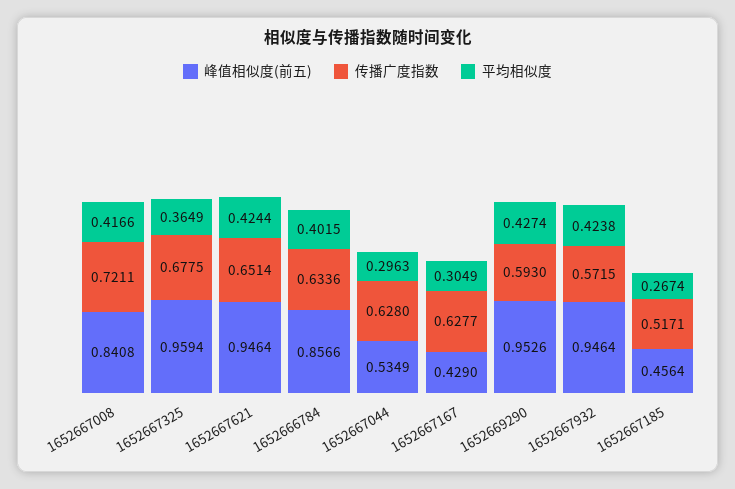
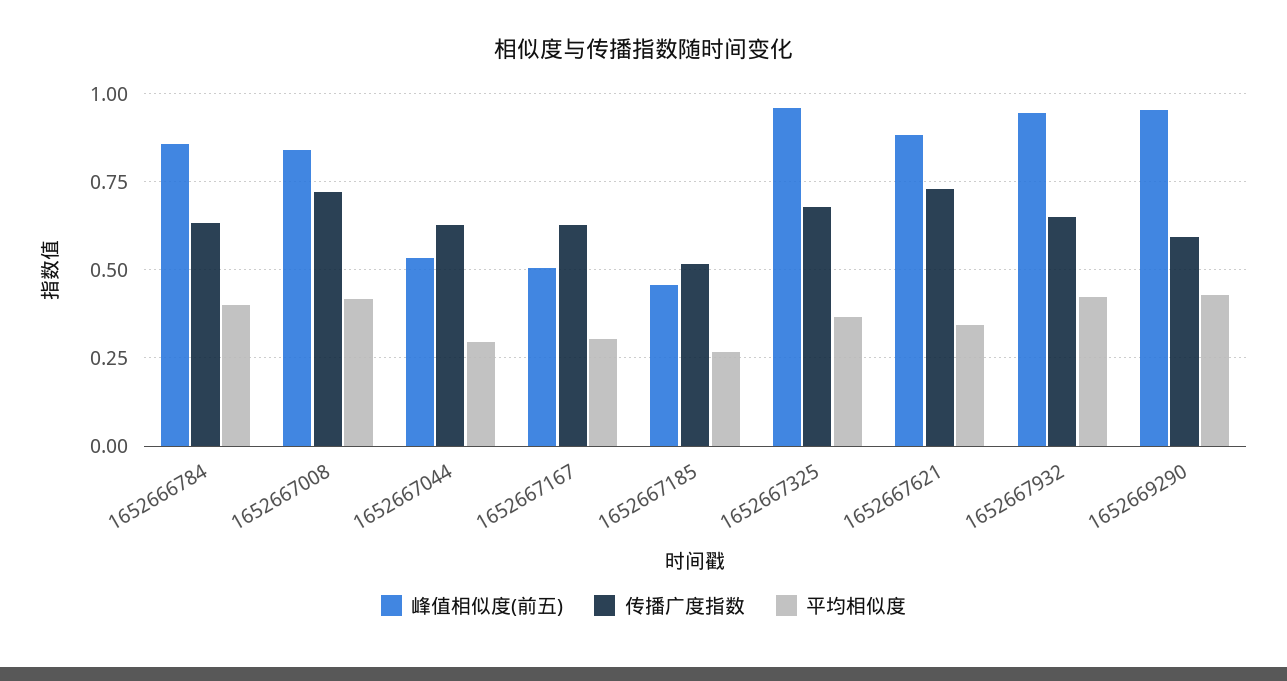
  {
    "峰值相似度(前五)": {
      "1652667008": 0.8408,
      "1652667325": 0.9594,
-     "1652667621": 0.9464,
+     "1652667621": 0.875,
      "1652666784": 0.8566,
      "1652667044": 0.5349,
-     "1652667167": 0.429,
+     "1652667167": 0.5,
      "1652669290": 0.9526,
      "1652667932": 0.9464,
      "1652667185": 0.4564
    },
    "传播广度指数": {
      "1652667008": 0.7211,
      "1652667325": 0.6775,
-     "1652667621": 0.6514,
+     "1652667621": 0.725,
      "1652666784": 0.6336,
      "1652667044": 0.628,
      "1652667167": 0.6277,
      "1652669290": 0.593,
-     "1652667932": 0.5715,
+     "1652667932": 0.65,
      "1652667185": 0.5171
    },
    "平均相似度": {
      "1652667008": 0.4166,
      "1652667325": 0.3649,
-     "1652667621": 0.4244,
+     "1652667621": 0.35,
      "1652666784": 0.4015,
      "1652667044": 0.2963,
      "1652667167": 0.3049,
      "1652669290": 0.4274,
      "1652667932": 0.4238,
      "1652667185": 0.2674
    }
  }

